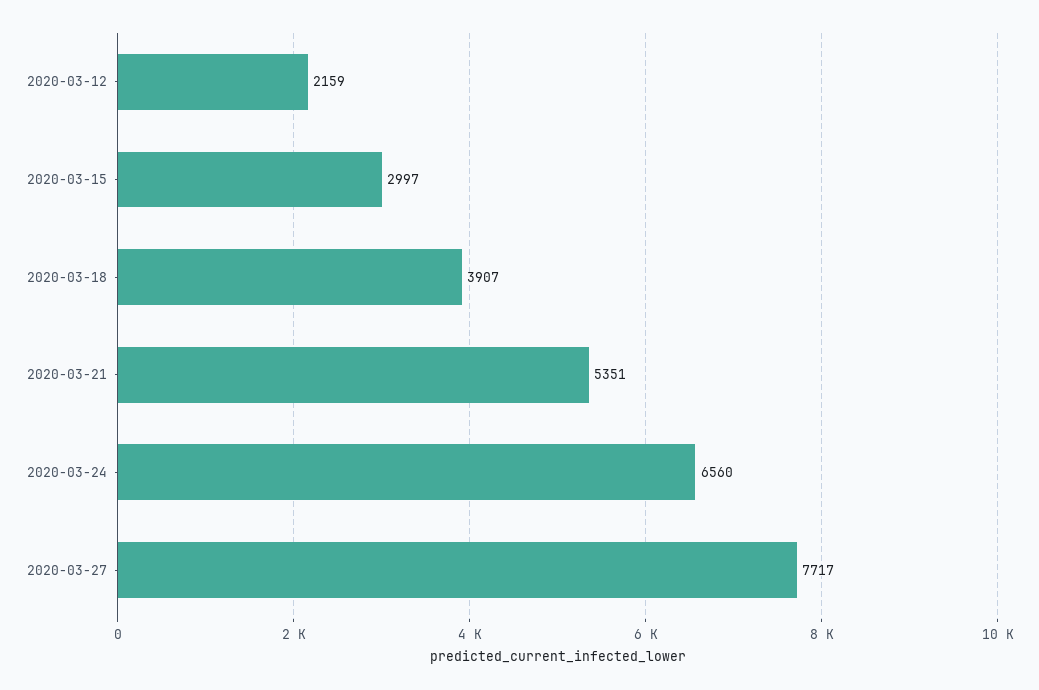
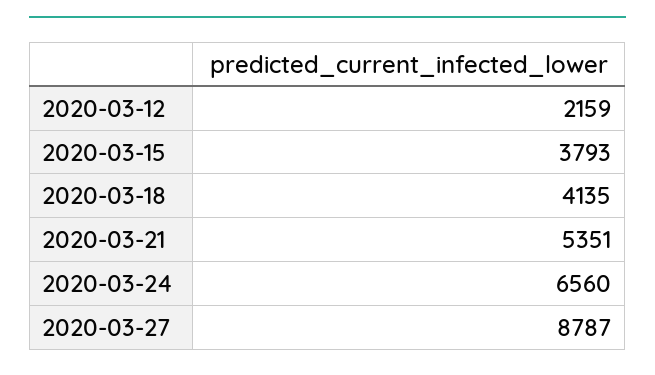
  {
    "2020-03-12": 2159,
-   "2020-03-15": 2997,
+   "2020-03-15": 3793,
-   "2020-03-18": 3907,
+   "2020-03-18": 4135,
    "2020-03-21": 5351,
    "2020-03-24": 6560,
-   "2020-03-27": 7717
+   "2020-03-27": 8787
  }

